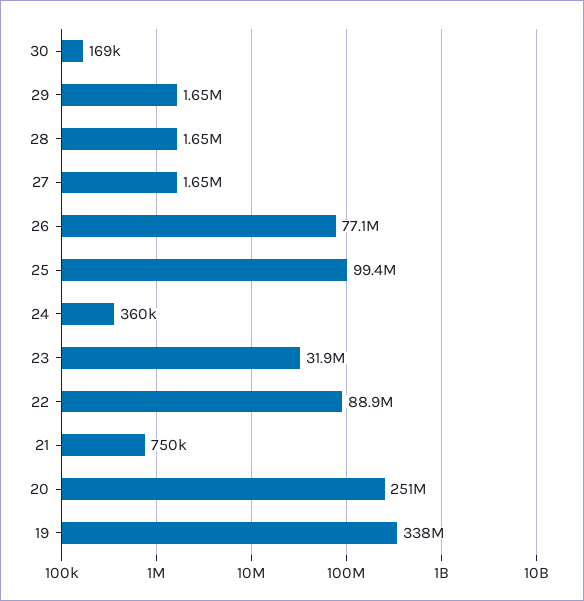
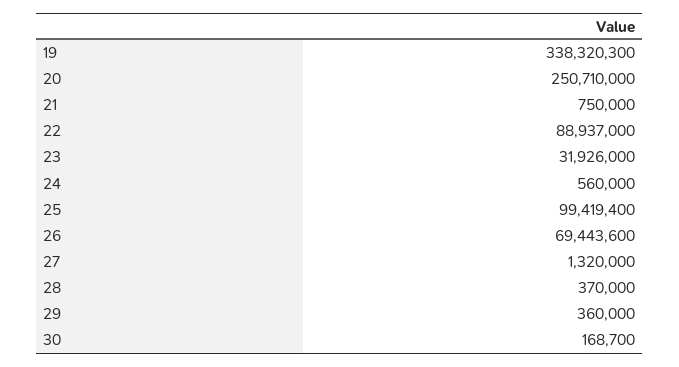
  {
    "30": 168700,
-   "29": 1650000,
+   "29": 360000,
-   "28": 1650000,
+   "28": 370000,
-   "27": 1650000,
+   "27": 1320000,
-   "26": 77100000,
+   "26": 69443600,
    "25": 99419400,
-   "24": 360000,
+   "24": 560000,
    "23": 31926000,
    "22": 88937000,
    "21": 750000,
    "20": 250710000,
    "19": 338320300
  }

